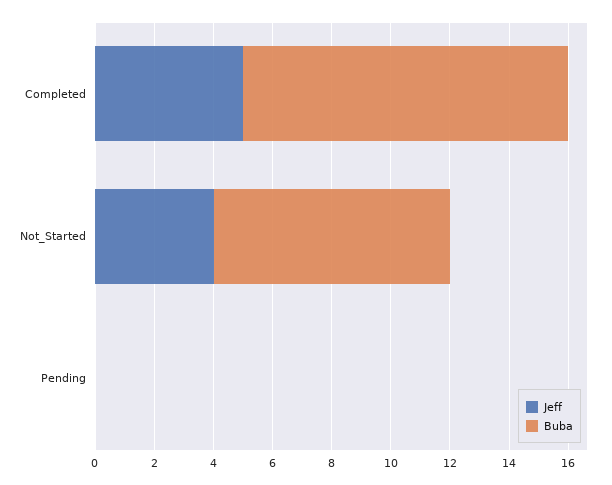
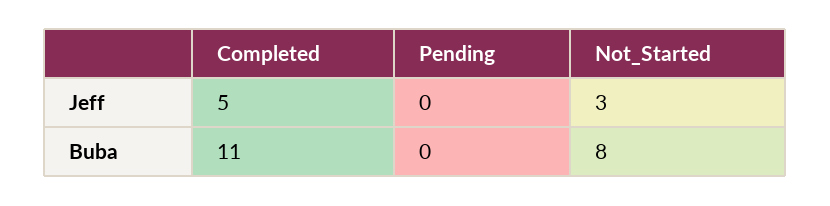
  {
    "Jeff": {
      "Completed": 5,
-     "Not_Started": 4,
+     "Not_Started": 3,
      "Pending": 0
    },
    "Buba": {
      "Completed": 11,
      "Not_Started": 8,
      "Pending": 0
    }
  }

